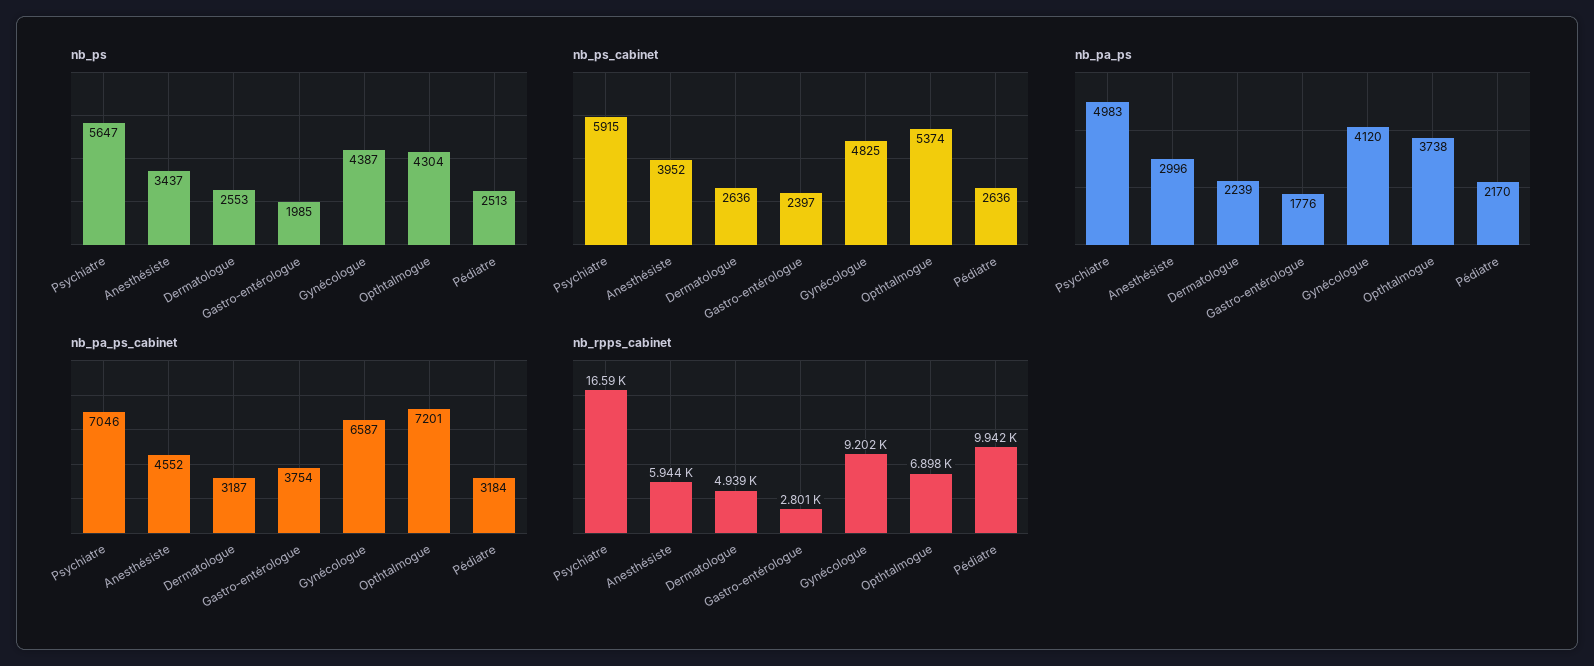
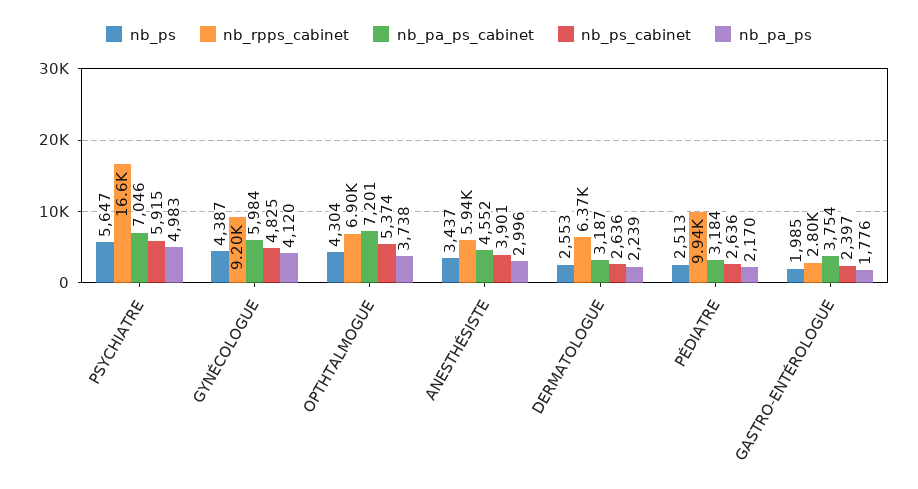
  {
    "nb_ps": {
      "Psychiatre": 5647,
      "Anesthésiste": 3437,
      "Dermatologue": 2553,
      "Gastro-entérologue": 1985,
      "Gynécologue": 4387,
      "Opthtalmogue": 4304,
      "Pédiatre": 2513
    },
    "nb_ps_cabinet": {
      "Psychiatre": 5915,
-     "Anesthésiste": 3952,
+     "Anesthésiste": 3901,
      "Dermatologue": 2636,
      "Gastro-entérologue": 2397,
      "Gynécologue": 4825,
      "Opthtalmogue": 5374,
      "Pédiatre": 2636
    },
    "nb_pa_ps": {
      "Psychiatre": 4983,
      "Anesthésiste": 2996,
      "Dermatologue": 2239,
      "Gastro-entérologue": 1776,
      "Gynécologue": 4120,
      "Opthtalmogue": 3738,
      "Pédiatre": 2170
    },
    "nb_pa_ps_cabinet": {
      "Psychiatre": 7046,
      "Anesthésiste": 4552,
      "Dermatologue": 3187,
      "Gastro-entérologue": 3754,
-     "Gynécologue": 6587,
+     "Gynécologue": 5984,
      "Opthtalmogue": 7201,
      "Pédiatre": 3184
    },
    "nb_rpps_cabinet": {
      "Psychiatre": 16590,
      "Anesthésiste": 5944,
-     "Dermatologue": 4939,
+     "Dermatologue": 6370,
      "Gastro-entérologue": 2801,
      "Gynécologue": 9202,
      "Opthtalmogue": 6898,
      "Pédiatre": 9942
    }
  }

